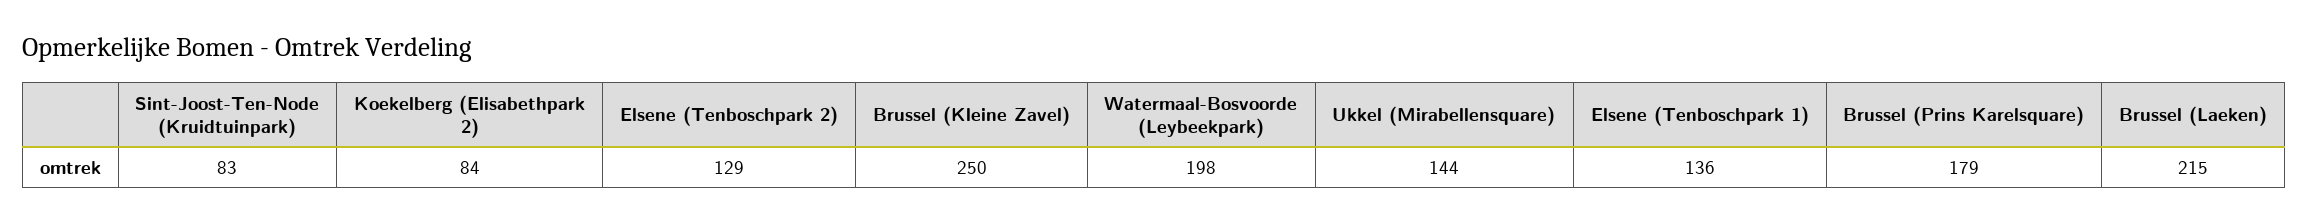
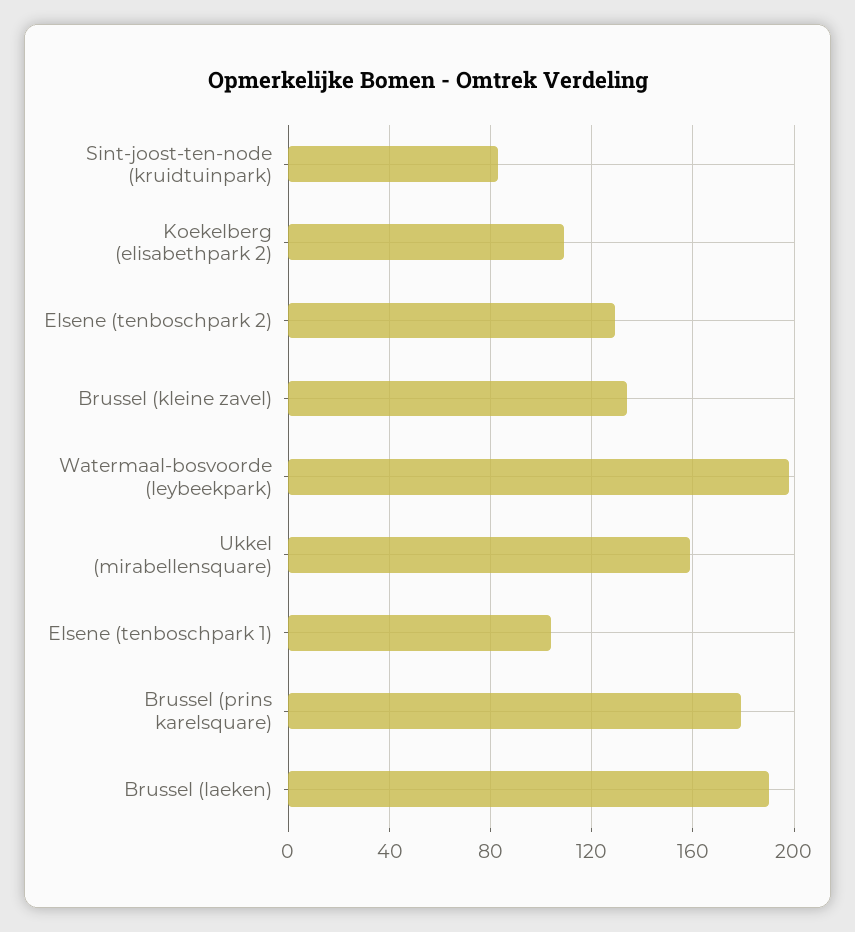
  {
    "Sint-Joost-Ten-Node (Kruidtuinpark)": 83,
-   "Koekelberg (Elisabethpark 2)": 84,
+   "Koekelberg (Elisabethpark 2)": 110,
    "Elsene (Tenboschpark 2)": 129,
-   "Brussel (Kleine Zavel)": 250,
+   "Brussel (Kleine Zavel)": 135,
    "Watermaal-Bosvoorde (Leybeekpark)": 198,
-   "Ukkel (Mirabellensquare)": 144,
+   "Ukkel (Mirabellensquare)": 160,
-   "Elsene (Tenboschpark 1)": 136,
+   "Elsene (Tenboschpark 1)": 105,
    "Brussel (Prins Karelsquare)": 179,
-   "Brussel (Laeken)": 215
+   "Brussel (Laeken)": 190
  }

